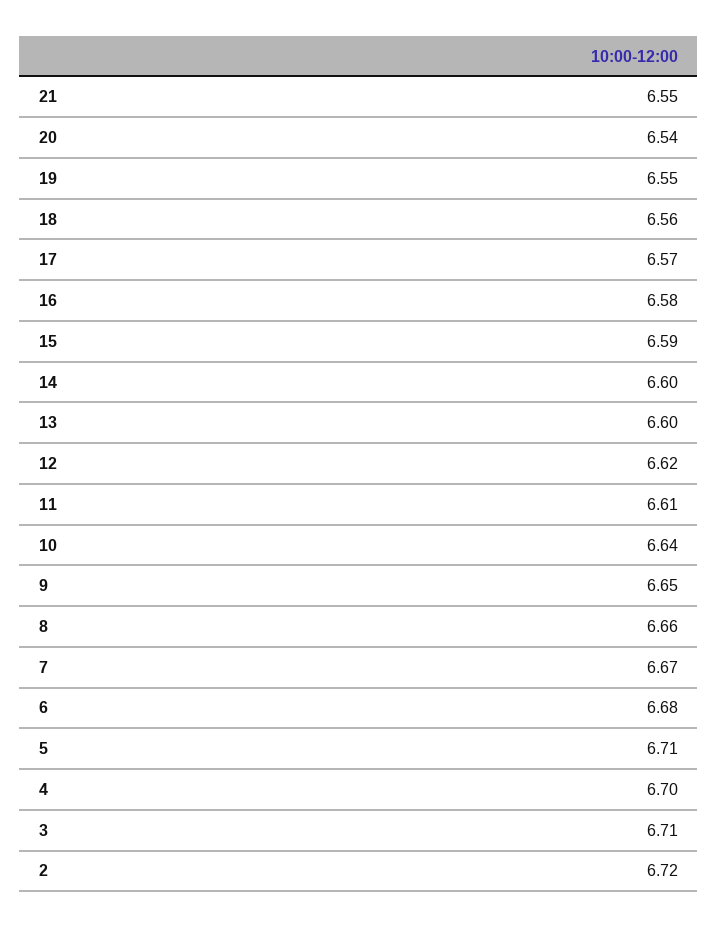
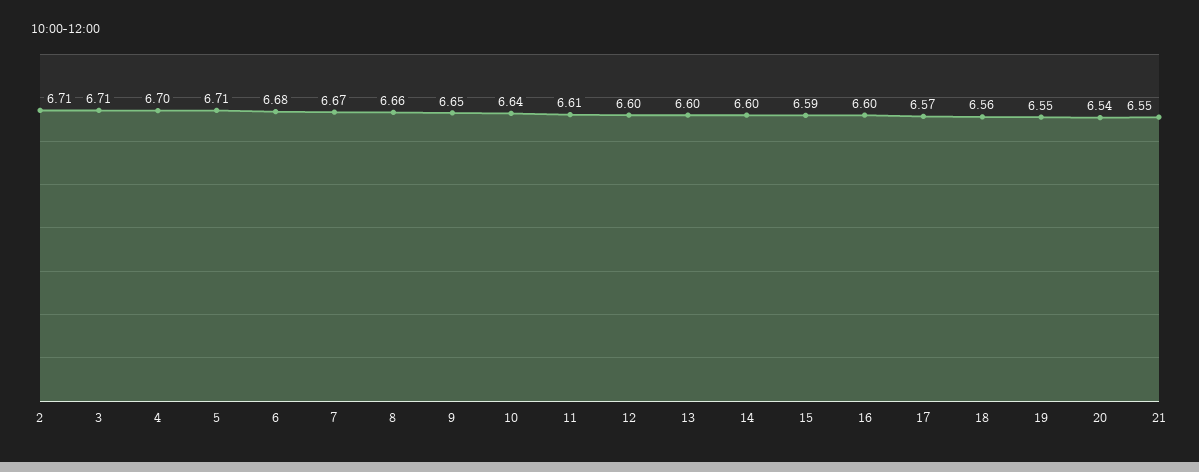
  {
    "21": 6.55,
    "20": 6.54,
    "19": 6.55,
    "18": 6.56,
    "17": 6.57,
-   "16": 6.58,
+   "16": 6.6,
    "15": 6.59,
    "14": 6.6,
    "13": 6.6,
-   "12": 6.62,
+   "12": 6.6,
    "11": 6.61,
    "10": 6.64,
    "9": 6.65,
    "8": 6.66,
    "7": 6.67,
    "6": 6.68,
    "5": 6.71,
    "4": 6.7,
    "3": 6.71,
-   "2": 6.72
+   "2": 6.71
  }

